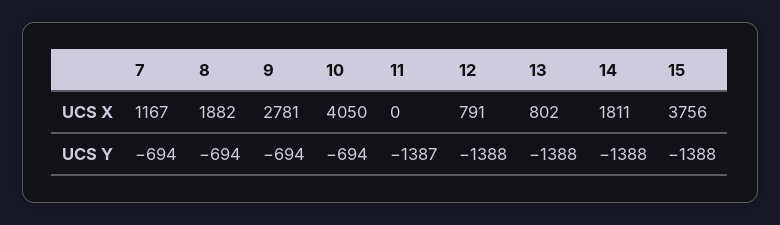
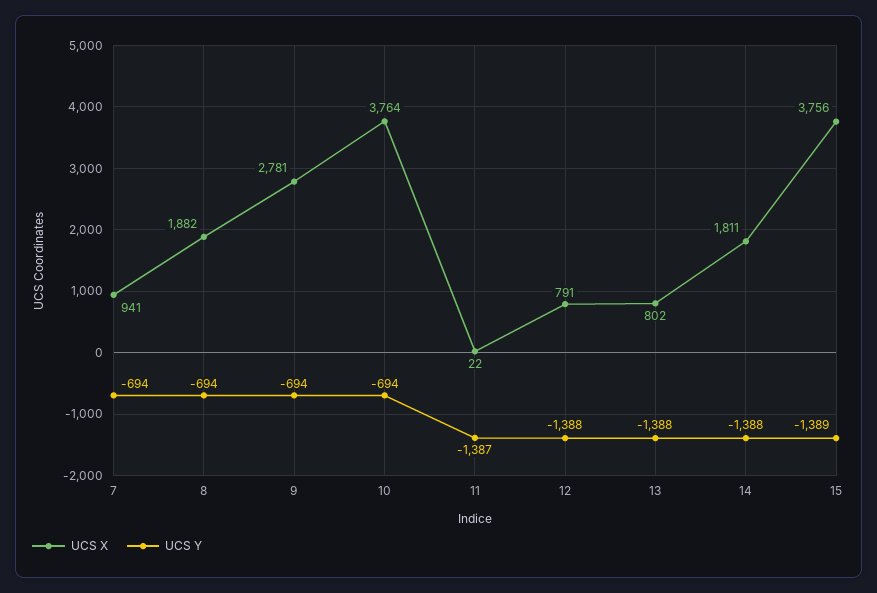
  {
    "UCS X": {
-     "7": 1167,
+     "7": 941,
      "8": 1882,
      "9": 2781,
-     "10": 4050,
+     "10": 3764,
-     "11": 0,
+     "11": 22,
      "12": 791,
      "13": 802,
      "14": 1811,
      "15": 3756
    },
    "UCS Y": {
      "7": -694,
      "8": -694,
      "9": -694,
      "10": -694,
      "11": -1387,
      "12": -1388,
      "13": -1388,
      "14": -1388,
-     "15": -1388
+     "15": -1389
    }
  }

